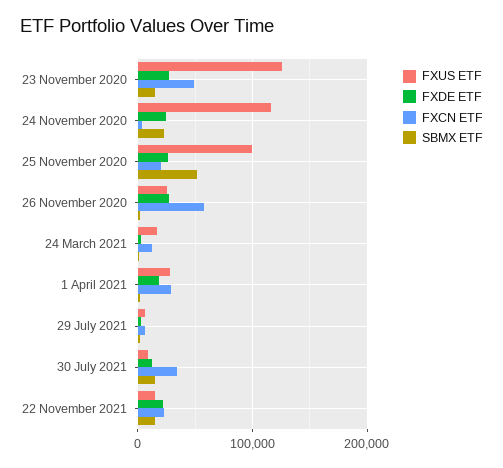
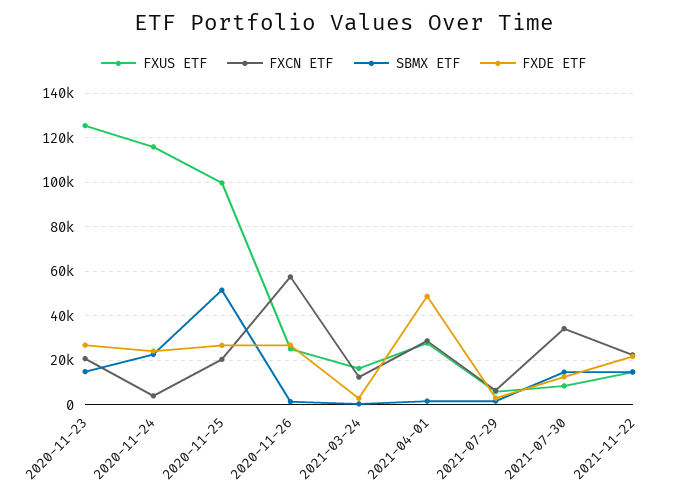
  {
    "FXUS ETF": {
      "23 November 2020": 125000,
      "24 November 2020": 115000,
      "25 November 2020": 100000,
      "26 November 2020": 25000,
      "24 March 2021": 15000,
      "1 April 2021": 30000,
      "29 July 2021": 5000,
      "30 July 2021": 10000,
      "22 November 2021": 15000
    },
    "FXDE ETF": {
      "23 November 2020": 25000,
      "24 November 2020": 25000,
      "25 November 2020": 25000,
      "26 November 2020": 25000,
      "24 March 2021": 5000,
-     "1 April 2021": 20000,
+     "1 April 2021": 50000,
      "29 July 2021": 5000,
      "30 July 2021": 15000,
      "22 November 2021": 20000
    },
    "FXCN ETF": {
-     "23 November 2020": 50000,
+     "23 November 2020": 20000,
      "24 November 2020": 5000,
      "25 November 2020": 20000,
      "26 November 2020": 60000,
      "24 March 2021": 10000,
      "1 April 2021": 30000,
      "29 July 2021": 5000,
      "30 July 2021": 35000,
      "22 November 2021": 25000
    },
    "SBMX ETF": {
      "23 November 2020": 15000,
      "24 November 2020": 25000,
      "25 November 2020": 50000,
      "26 November 2020": 0,
      "24 March 2021": 0,
      "1 April 2021": 0,
      "29 July 2021": 0,
      "30 July 2021": 15000,
      "22 November 2021": 15000
    }
  }

